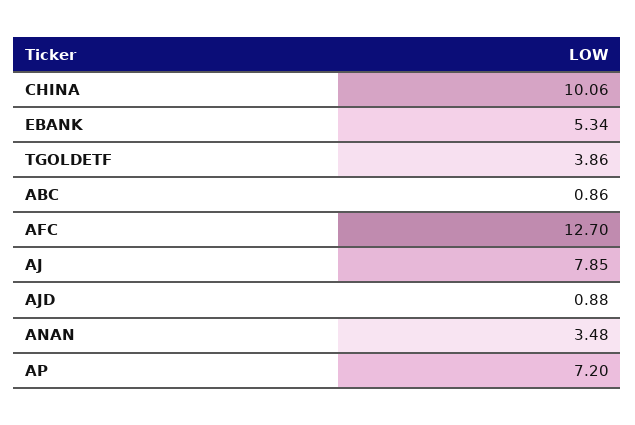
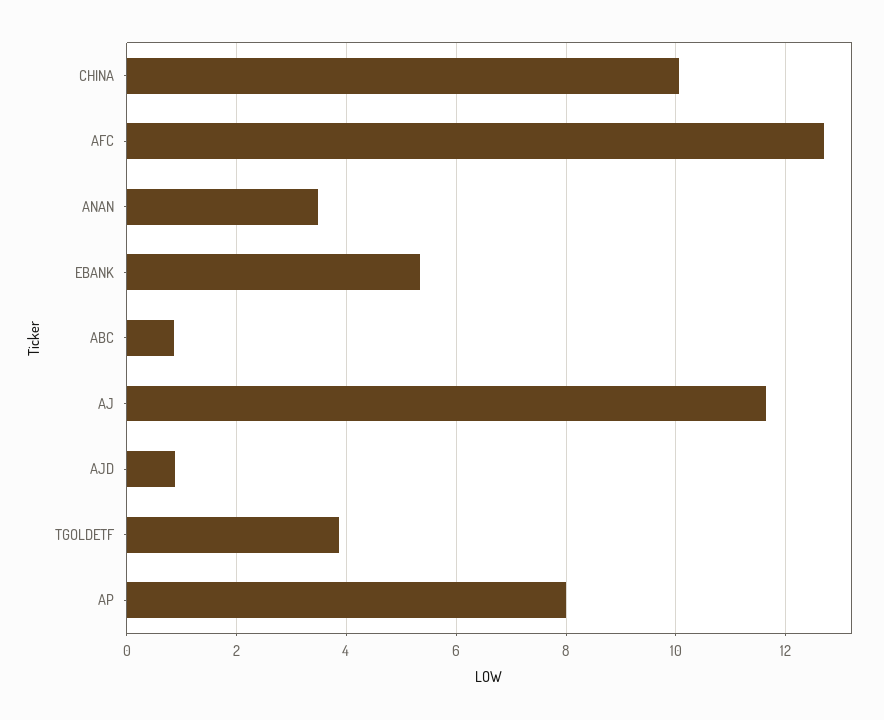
  {
    "CHINA": 10.06,
    "EBANK": 5.34,
    "TGOLDETF": 3.86,
    "ABC": 0.86,
    "AFC": 12.7,
-   "AJ": 7.85,
+   "AJ": 11.6,
    "AJD": 0.88,
    "ANAN": 3.48,
-   "AP": 7.2
+   "AP": 8
  }

